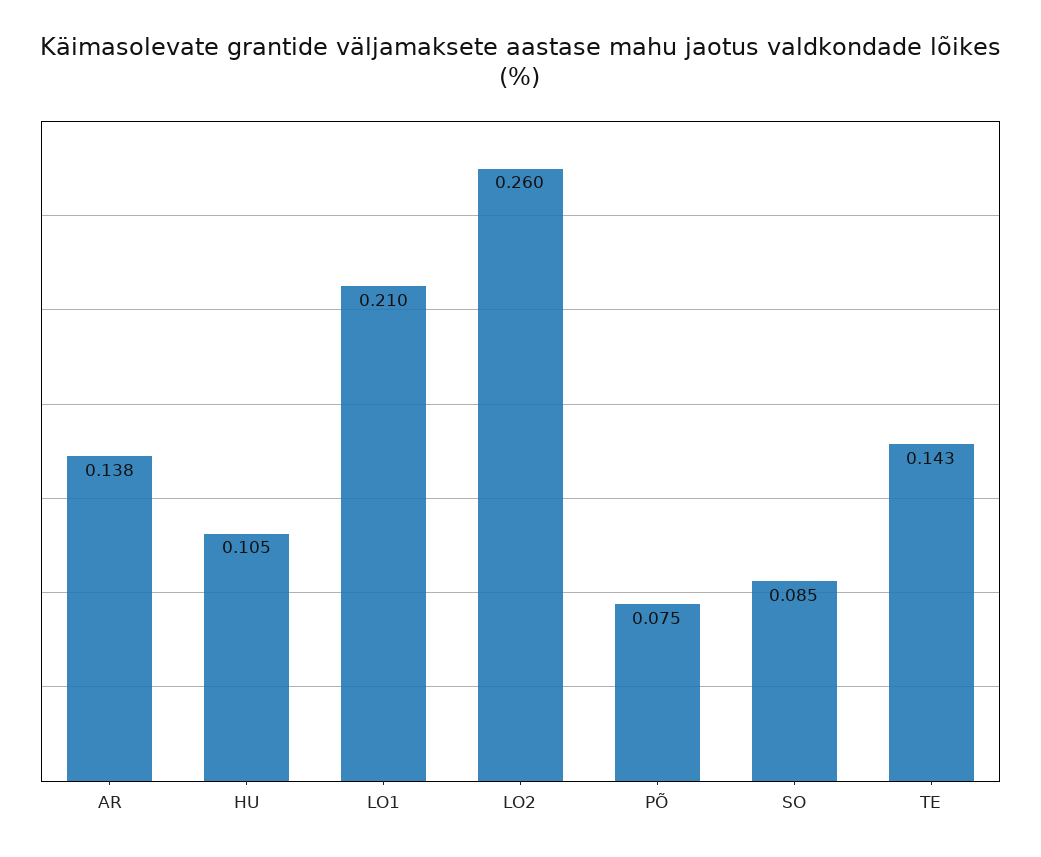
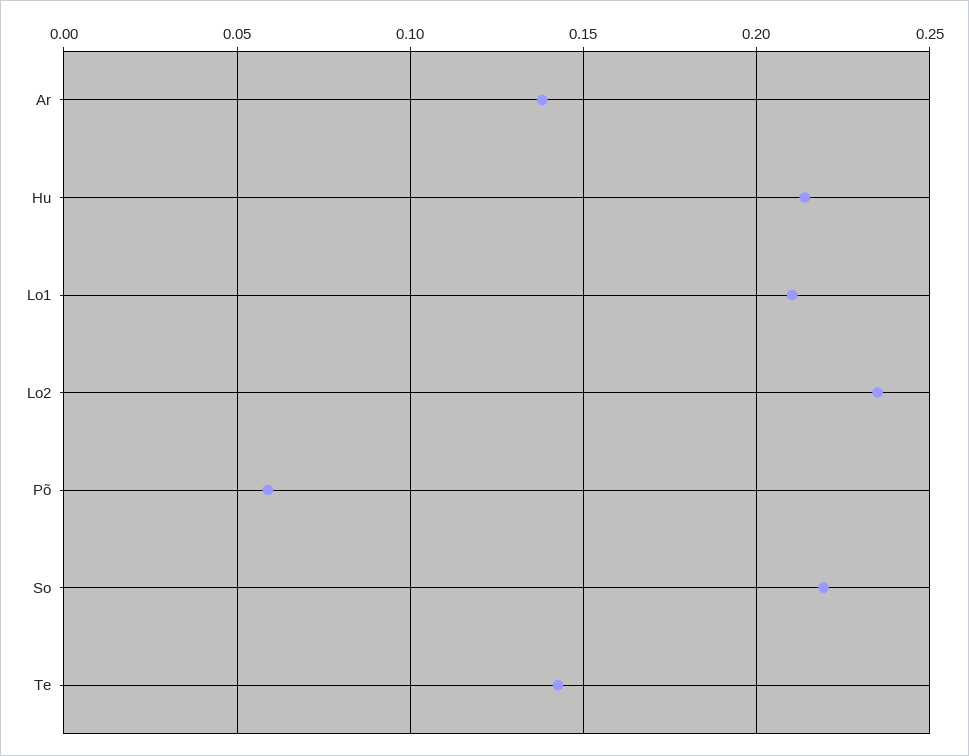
  {
    "AR": 0.138,
-   "HU": 0.105,
+   "HU": 0.215,
    "LO1": 0.21,
-   "LO2": 0.26,
+   "LO2": 0.235,
-   "PÕ": 0.075,
+   "PÕ": 0.06,
-   "SO": 0.085,
+   "SO": 0.22,
    "TE": 0.143
  }

